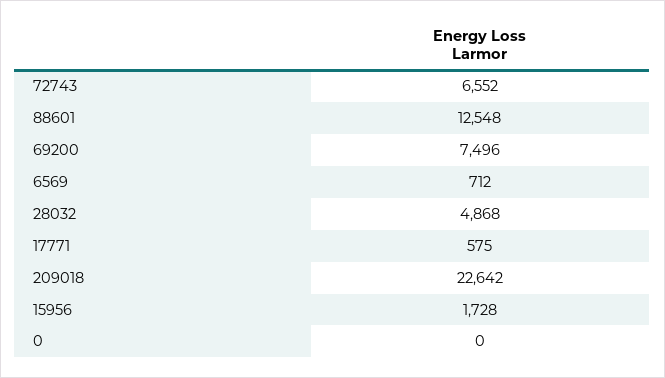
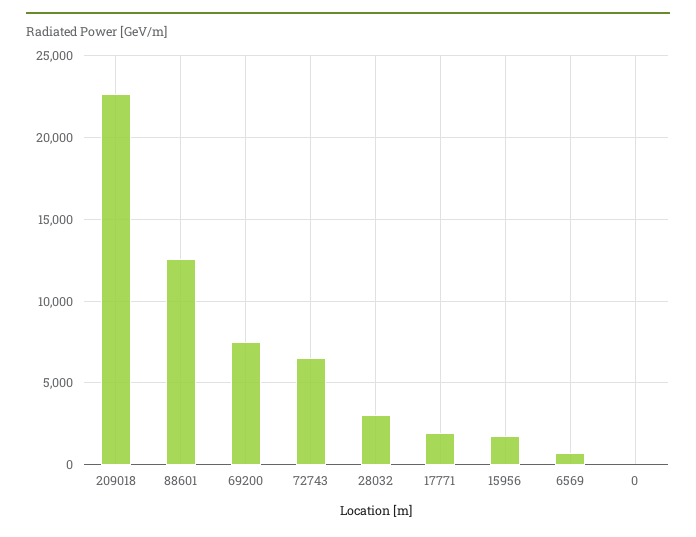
  {
    "72743": 6552,
    "88601": 12548,
    "69200": 7496,
    "6569": 712,
-   "28032": 4868,
+   "28032": 3000,
-   "17771": 575,
+   "17771": 2000,
    "209018": 22642,
    "15956": 1728,
    "0": 0
  }

